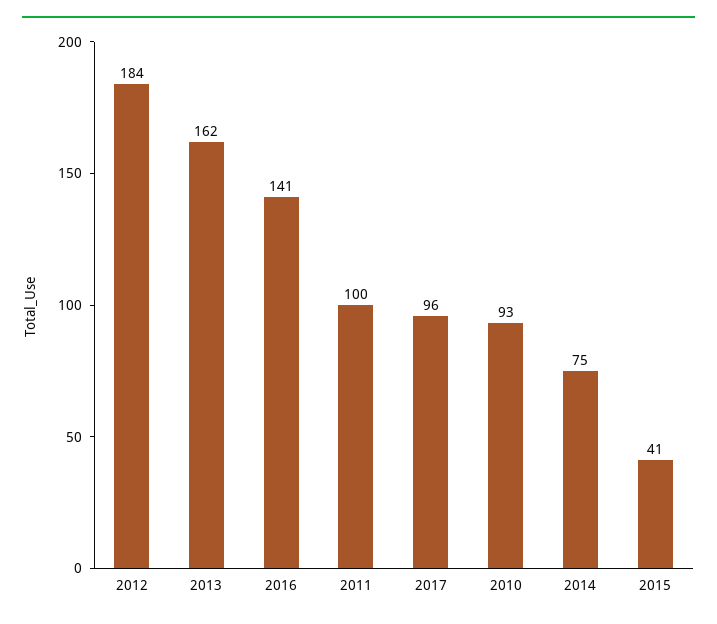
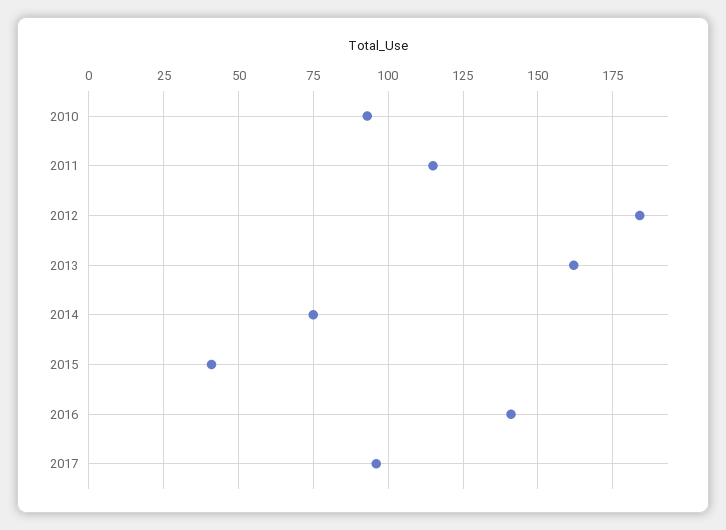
  {
    "2012": 184,
    "2013": 162,
    "2016": 141,
-   "2011": 100,
+   "2011": 115,
    "2017": 96,
    "2010": 93,
    "2014": 75,
    "2015": 41
  }

